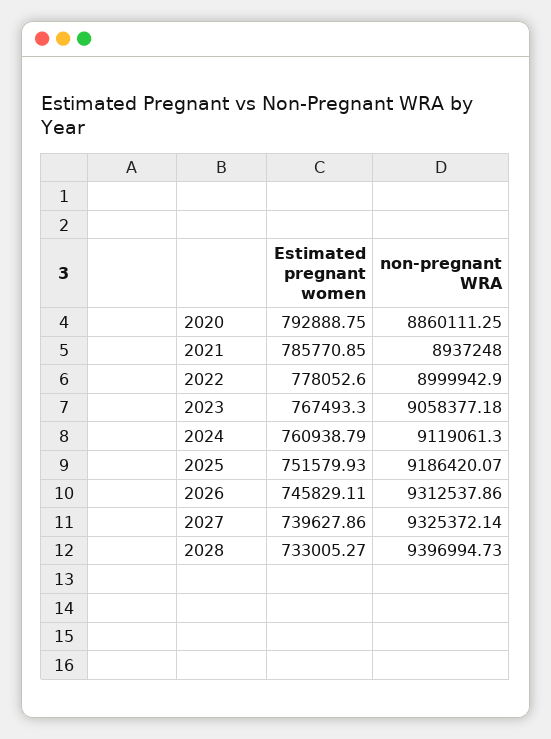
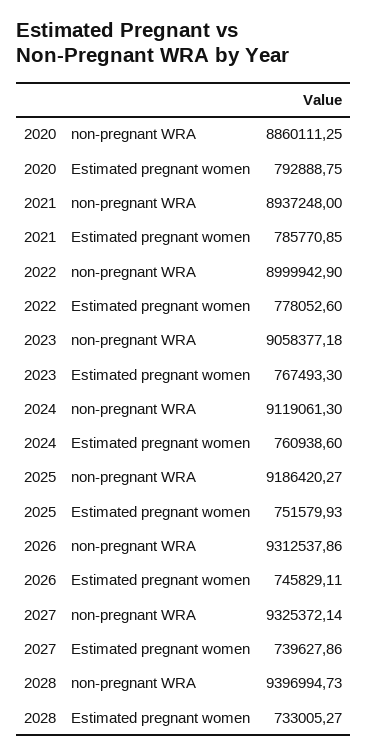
  {
    "Estimated pregnant women": {
      "2020": 792888.75,
      "2021": 785770.85,
      "2022": 778052.6,
      "2023": 767493.3,
-     "2024": 760938.79,
+     "2024": 760938.6,
      "2025": 751579.93,
      "2026": 745829.11,
      "2027": 739627.86,
      "2028": 733005.27
    },
    "non-pregnant WRA": {
      "2020": 8860111.25,
      "2021": 8937248,
      "2022": 8999942.9,
      "2023": 9058377.18,
      "2024": 9119061.3,
-     "2025": 9186420.07,
+     "2025": 9186420.27,
      "2026": 9312537.86,
      "2027": 9325372.14,
      "2028": 9396994.73
    }
  }

